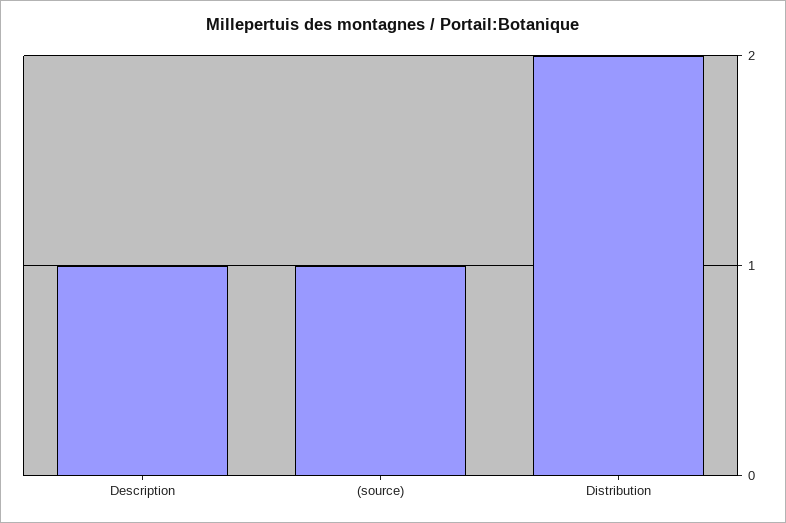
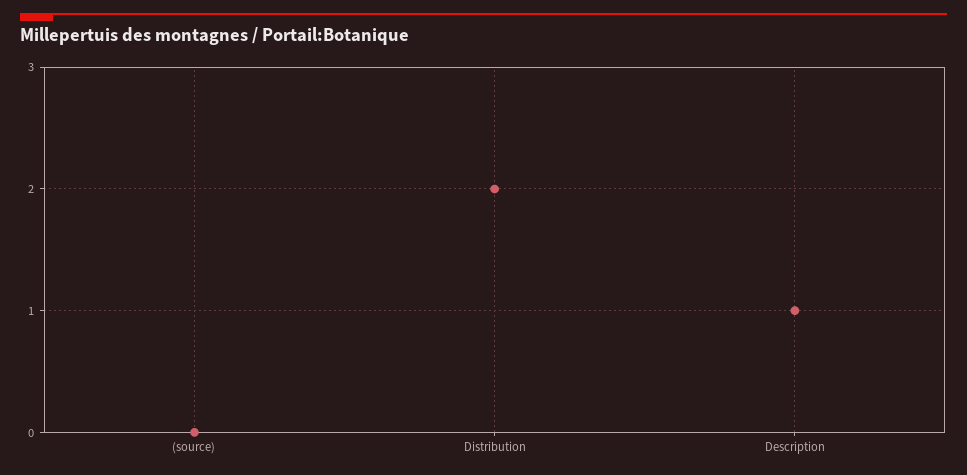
  {
    "Description": 1,
-   "(source)": 1,
+   "(source)": 0,
    "Distribution": 2
  }

